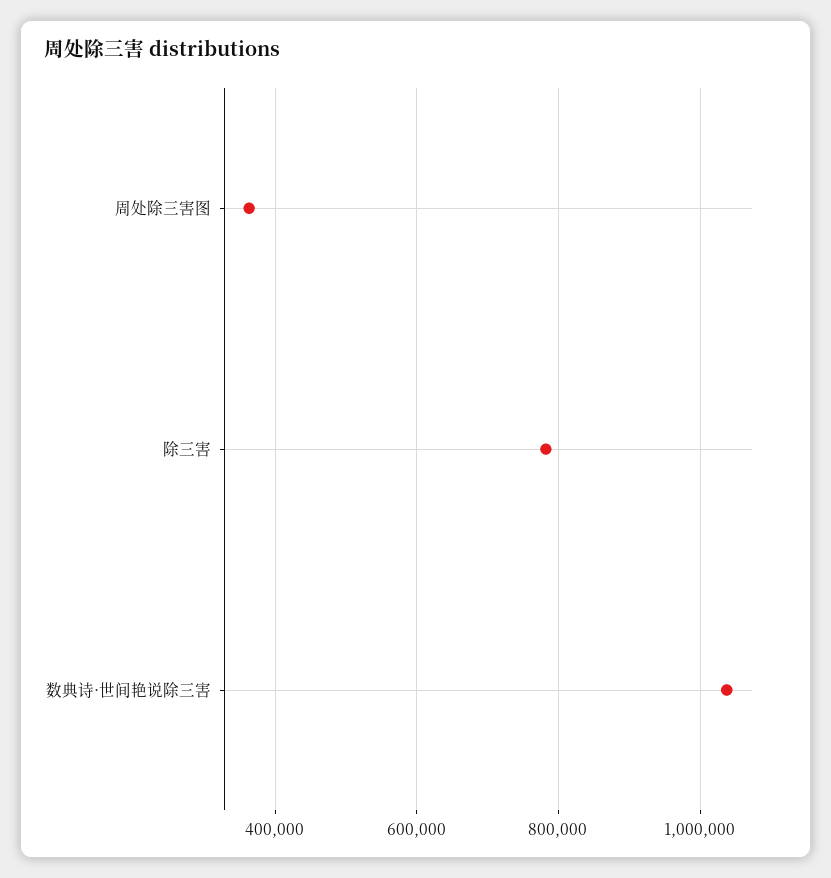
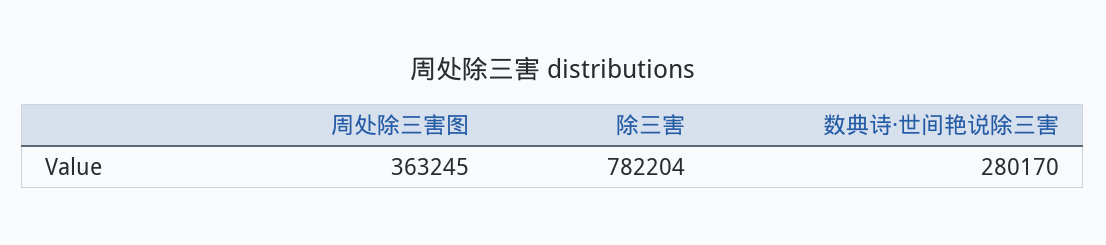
  {
    "周处除三害图": 363245,
    "除三害": 782204,
-   "数典诗·世间艳说除三害": 1040000
+   "数典诗·世间艳说除三害": 280170
  }

